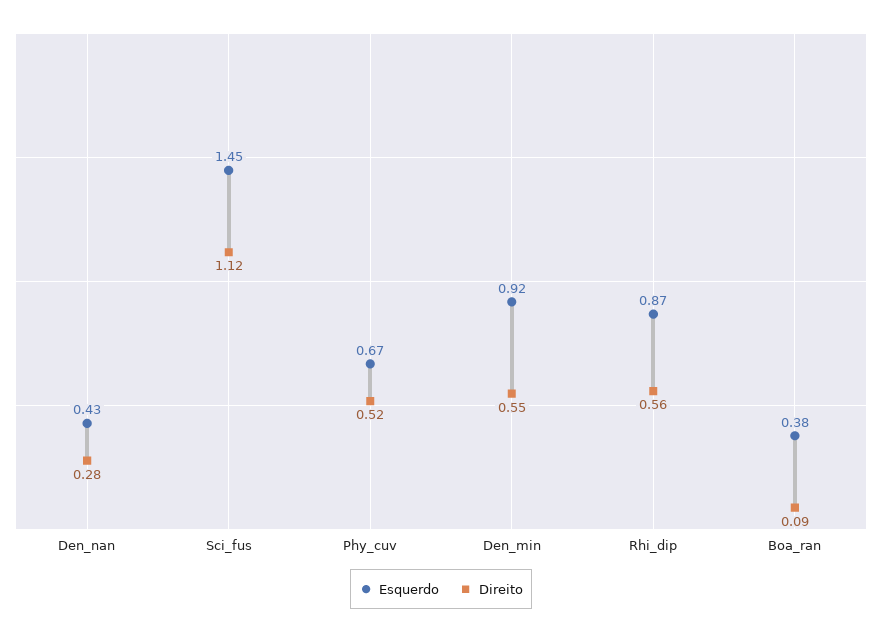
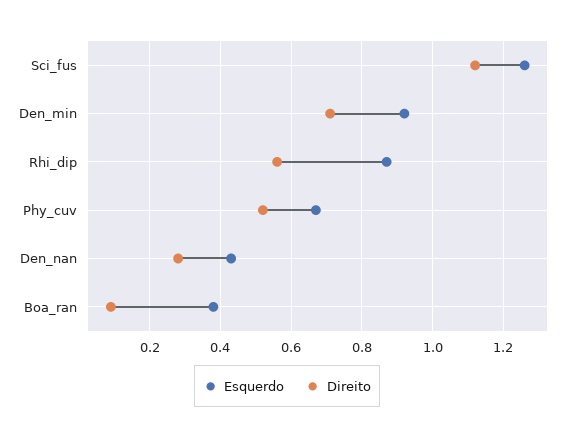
  {
    "Esquerdo": {
      "Den_nan": 0.43,
-     "Sci_fus": 1.45,
+     "Sci_fus": 1.25,
      "Phy_cuv": 0.67,
      "Den_min": 0.92,
      "Rhi_dip": 0.87,
      "Boa_ran": 0.38
    },
    "Direito": {
      "Den_nan": 0.28,
      "Sci_fus": 1.12,
      "Phy_cuv": 0.52,
-     "Den_min": 0.55,
+     "Den_min": 0.7,
      "Rhi_dip": 0.56,
      "Boa_ran": 0.09
    }
  }

